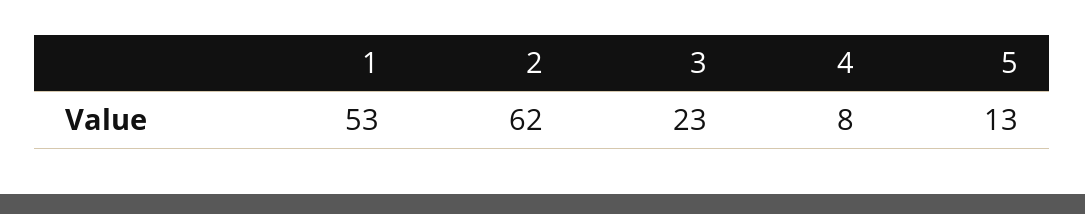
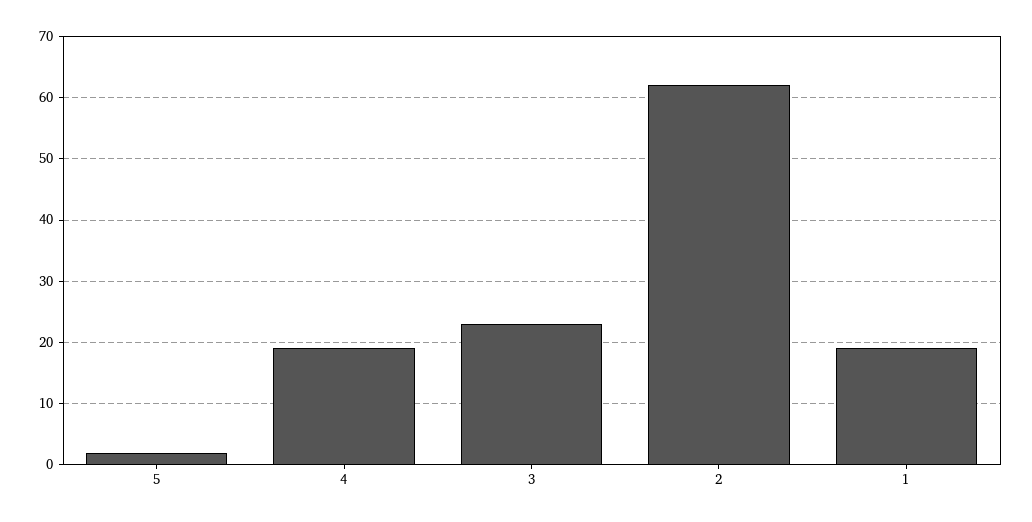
  {
-   "1": 53,
+   "1": 19,
    "2": 62,
    "3": 23,
-   "4": 8,
+   "4": 19,
-   "5": 13
+   "5": 2
  }

